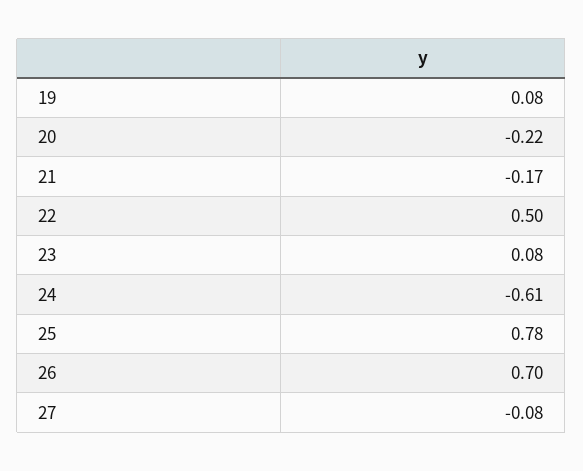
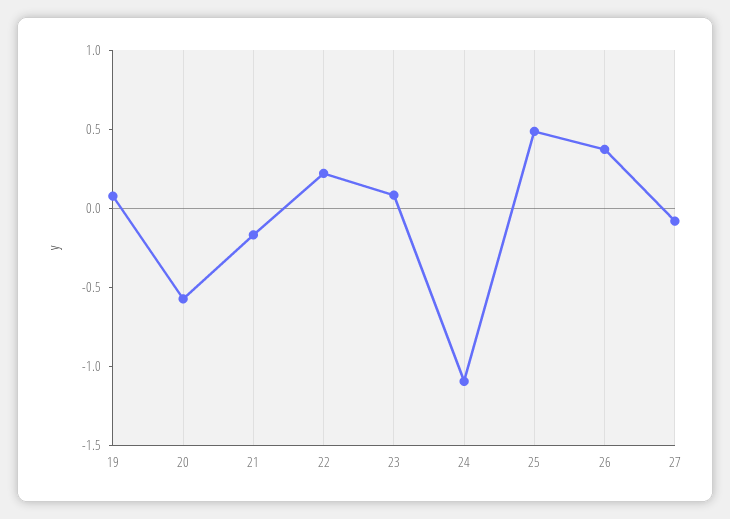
  {
    "19": 0.08,
-   "20": -0.22,
+   "20": -0.6,
    "21": -0.17,
-   "22": 0.5,
+   "22": 0.2,
    "23": 0.08,
-   "24": -0.61,
+   "24": -1.1,
-   "25": 0.78,
+   "25": 0.5,
-   "26": 0.7,
+   "26": 0.4,
    "27": -0.08
  }

